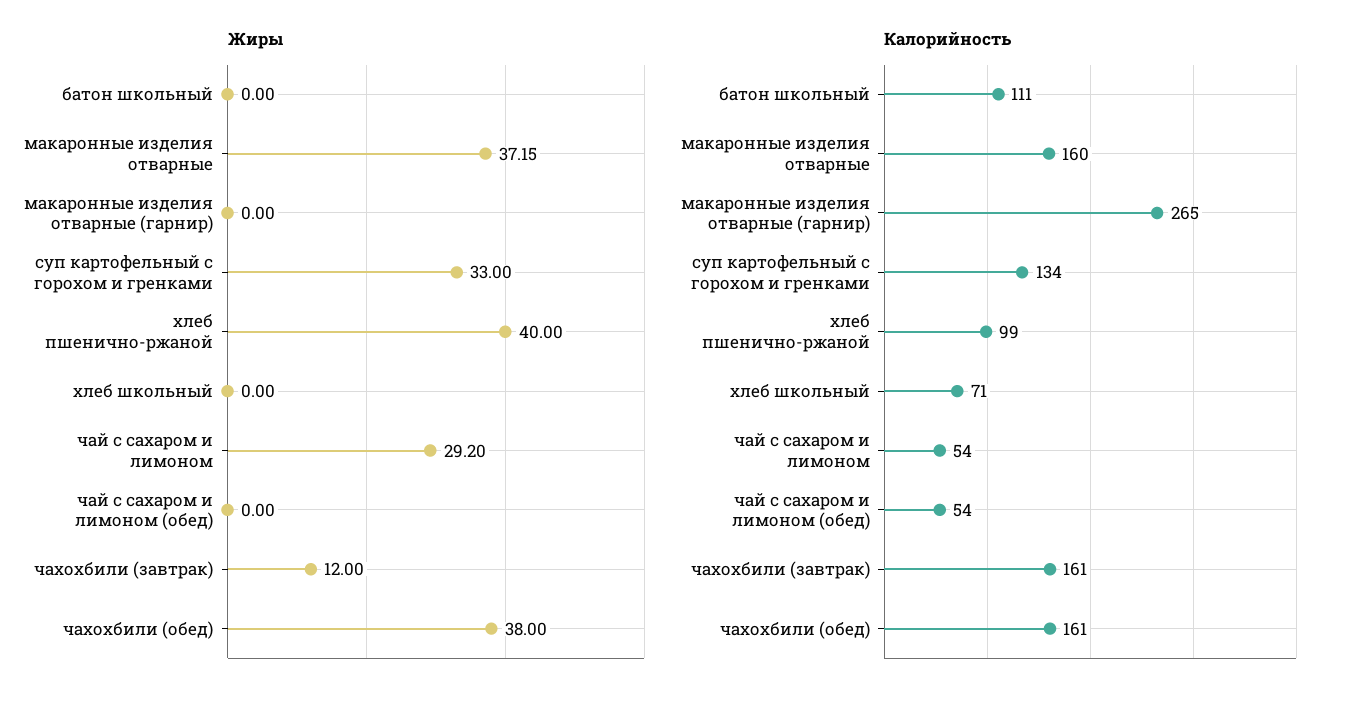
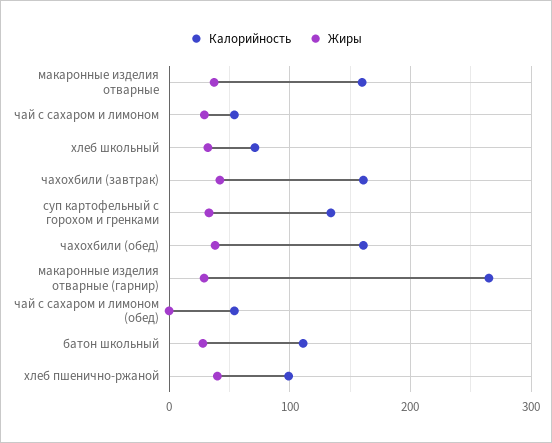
  {
    "Жиры": {
-     "батон школьный": 0,
+     "батон школьный": 30,
      "макаронные изделия отварные": 37.15,
-     "макаронные изделия отварные (гарнир)": 0,
+     "макаронные изделия отварные (гарнир)": 30,
      "суп картофельный с горохом и гренками": 33,
      "хлеб пшенично-ржаной": 40,
-     "хлеб школьный": 0,
+     "хлеб школьный": 30,
      "чай с сахаром и лимоном": 29.2,
      "чай с сахаром и лимоном (обед)": 0,
-     "чахохбили (завтрак)": 12,
+     "чахохбили (завтрак)": 40,
      "чахохбили (обед)": 38
    },
    "Калорийность": {
      "батон школьный": 111,
      "макаронные изделия отварные": 160,
      "макаронные изделия отварные (гарнир)": 265,
      "суп картофельный с горохом и гренками": 134,
      "хлеб пшенично-ржаной": 99,
      "хлеб школьный": 71,
      "чай с сахаром и лимоном": 54,
      "чай с сахаром и лимоном (обед)": 54,
      "чахохбили (завтрак)": 161,
      "чахохбили (обед)": 161
    }
  }

